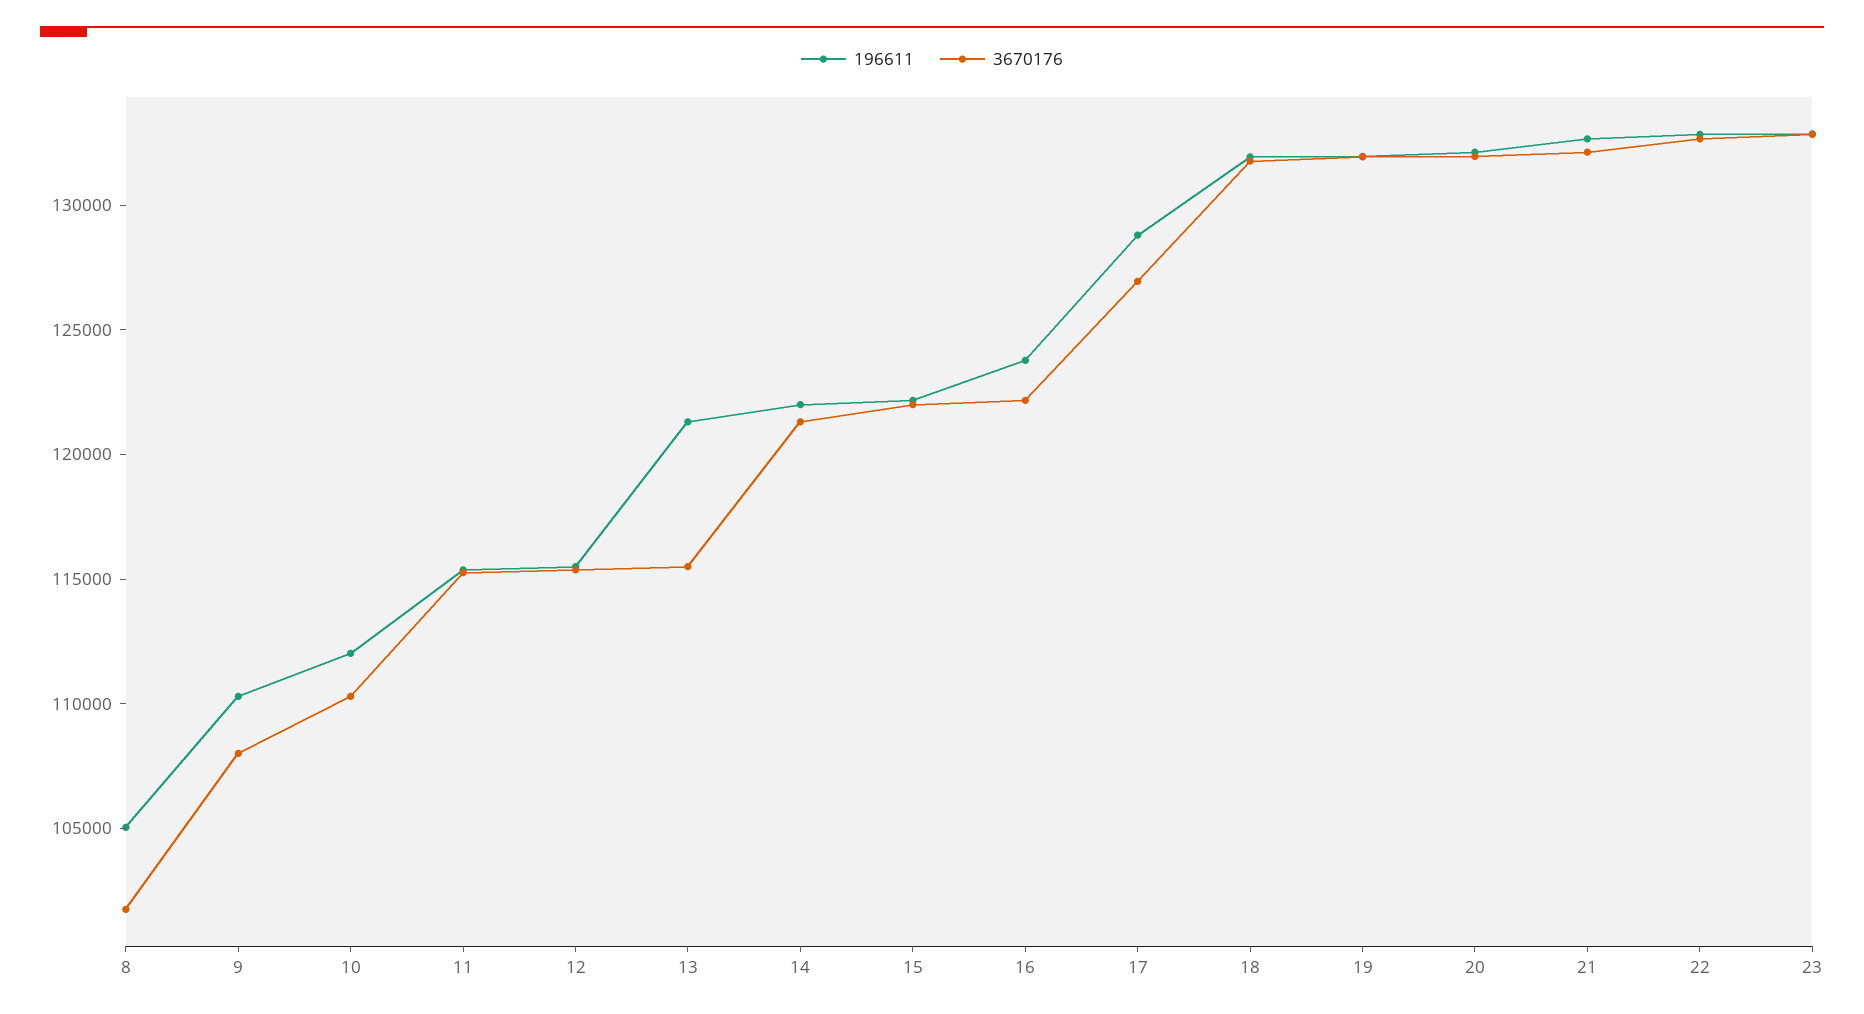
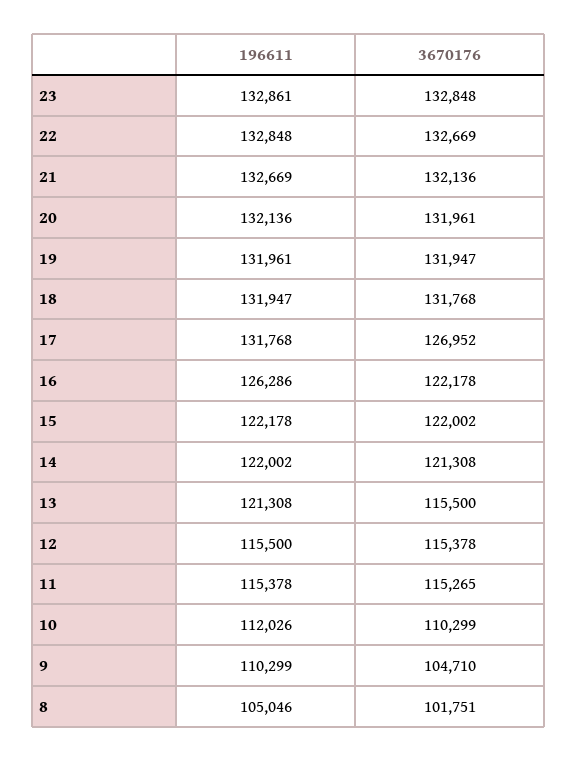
  {
    "196611": {
      "8": 105046,
      "9": 110299,
      "10": 112026,
      "11": 115378,
      "12": 115500,
      "13": 121308,
      "14": 122002,
      "15": 122178,
-     "16": 124000,
+     "16": 126286,
-     "17": 129000,
+     "17": 131768,
      "18": 131947,
      "19": 131961,
      "20": 132136,
      "21": 132669,
      "22": 132848,
      "23": 132861
    },
    "3670176": {
      "8": 101751,
-     "9": 108000,
+     "9": 104710,
      "10": 110299,
      "11": 115265,
      "12": 115378,
      "13": 115500,
      "14": 121308,
      "15": 122002,
      "16": 122178,
      "17": 126952,
      "18": 131768,
      "19": 131947,
      "20": 131961,
      "21": 132136,
      "22": 132669,
      "23": 132848
    }
  }

